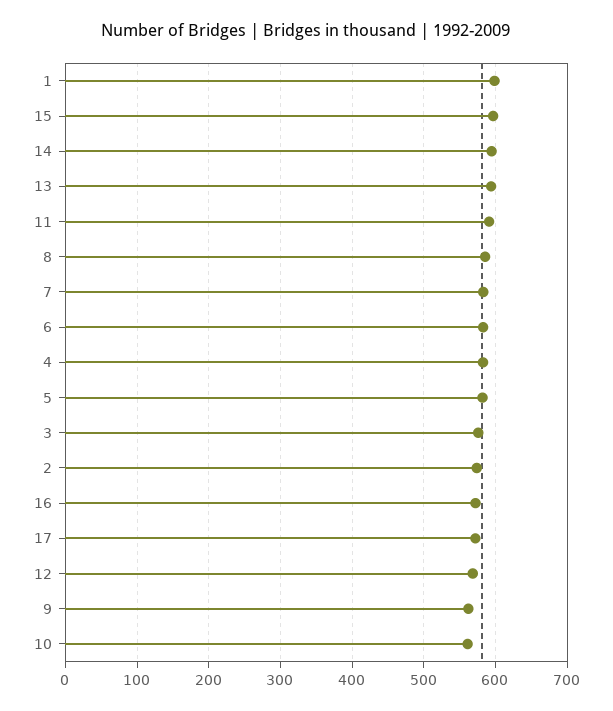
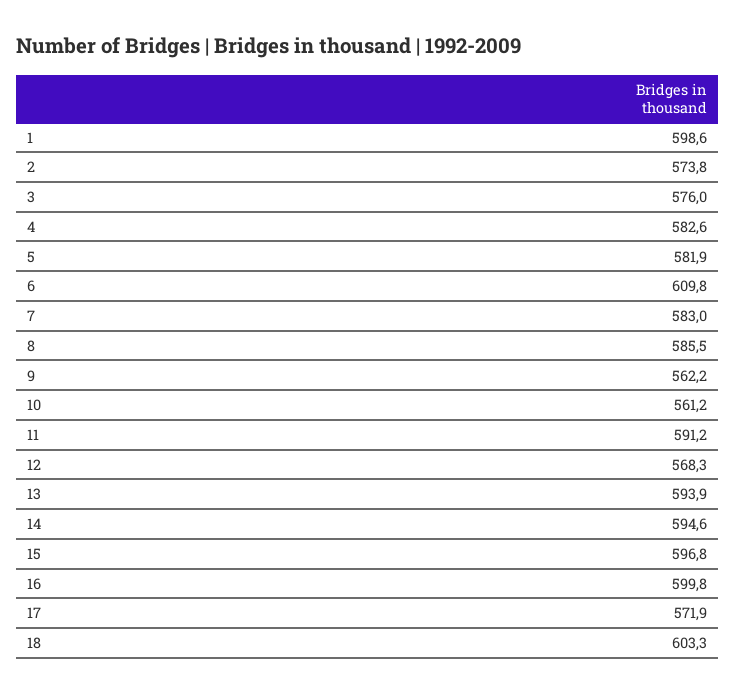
  {
    "1": 598.6,
    "15": 596.8,
    "14": 594.6,
    "13": 593.9,
    "11": 591.2,
    "8": 585.5,
    "7": 583,
-   "6": 580,
+   "6": 609.8,
    "4": 582.6,
    "5": 581.9,
    "3": 576,
    "2": 573.8,
-   "16": 570,
+   "16": 599.8,
    "17": 571.9,
    "12": 568.3,
    "9": 562.2,
-   "10": 561.2
+   "10": 561.2,
+   "18": 603.3
  }

